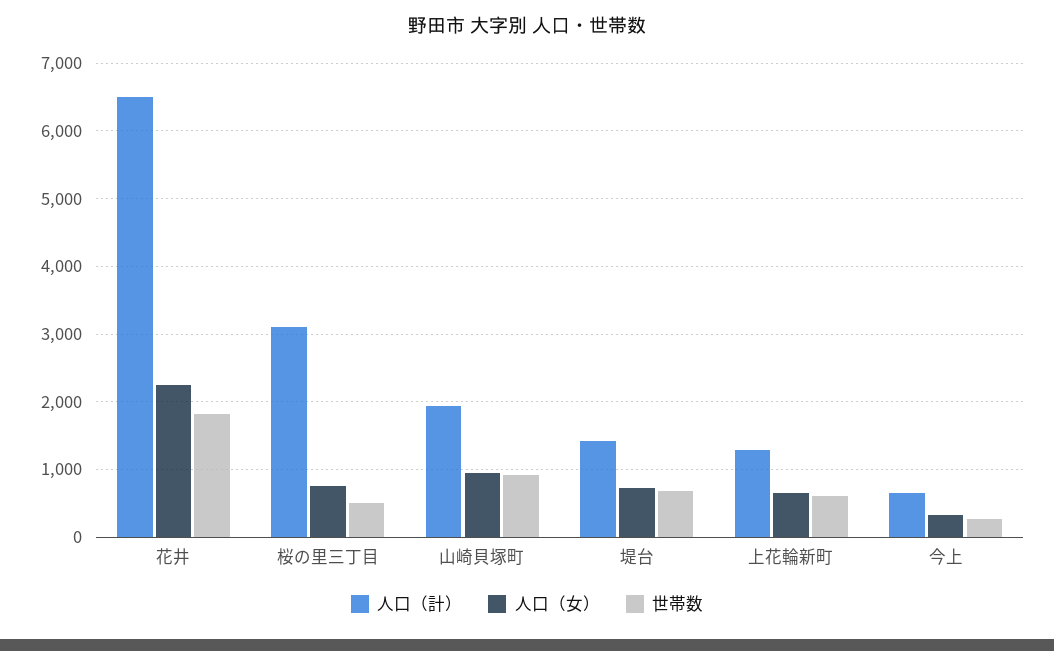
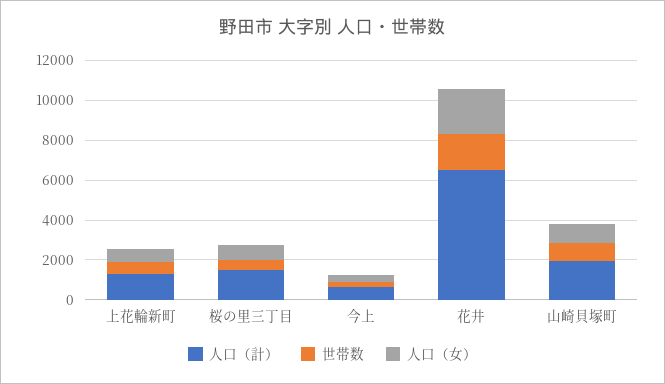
  {
    "人口（計）": {
      "花井": 6500,
-     "桜の里三丁目": 3100,
+     "桜の里三丁目": 1500,
      "山崎貝塚町": 1900,
-     "堤台": 1400,
      "上花輪新町": 1300,
      "今上": 600
    },
    "人口（女）": {
      "花井": 2200,
      "桜の里三丁目": 800,
      "山崎貝塚町": 1000,
-     "堤台": 700,
      "上花輪新町": 600,
      "今上": 300
    },
    "世帯数": {
      "花井": 1800,
      "桜の里三丁目": 500,
      "山崎貝塚町": 900,
-     "堤台": 700,
      "上花輪新町": 600,
      "今上": 300
    }
  }

